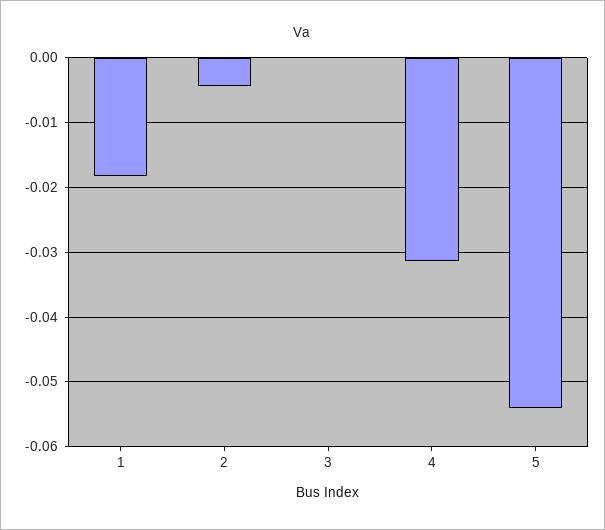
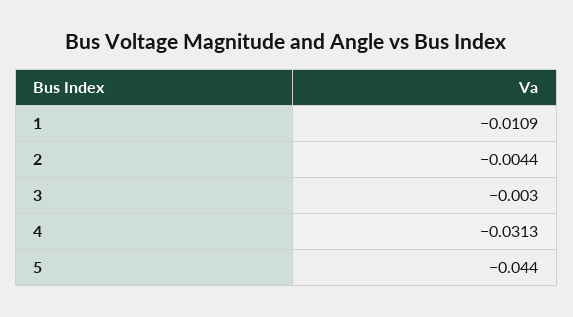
  {
-   "1": -0.018,
+   "1": -0.0109,
    "2": -0.0044,
-   "3": 0,
+   "3": -0.003,
    "4": -0.0313,
-   "5": -0.054
+   "5": -0.044
  }

